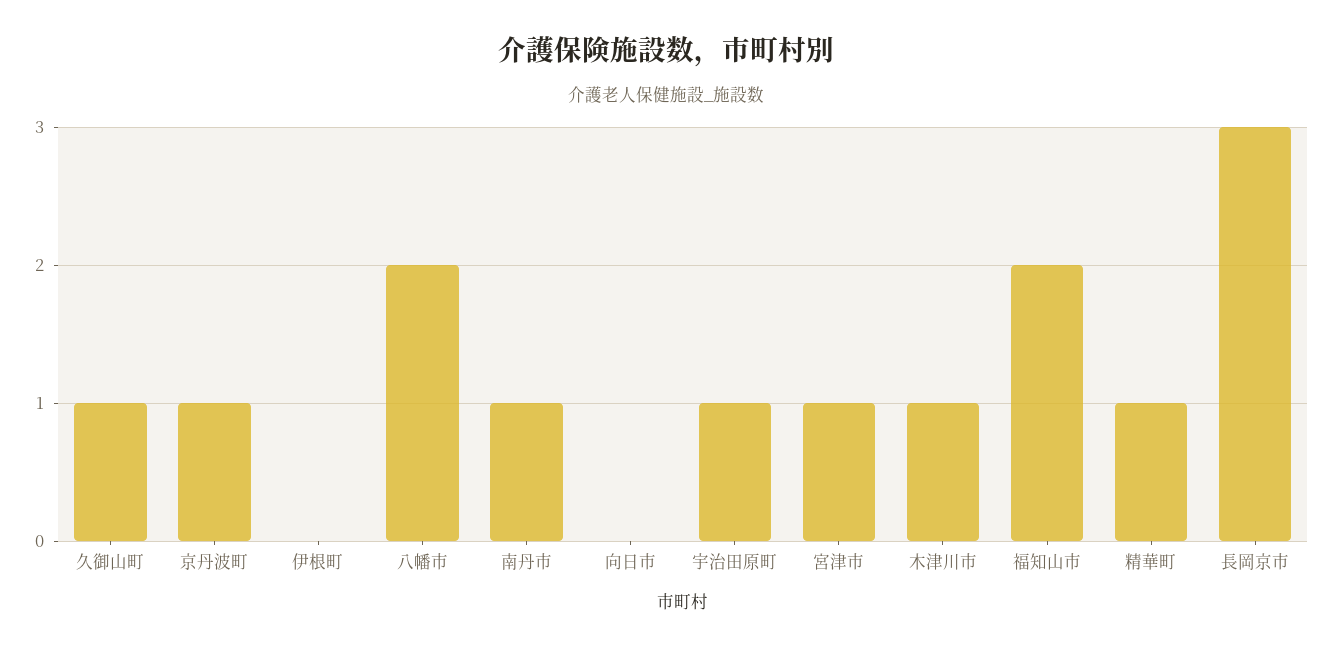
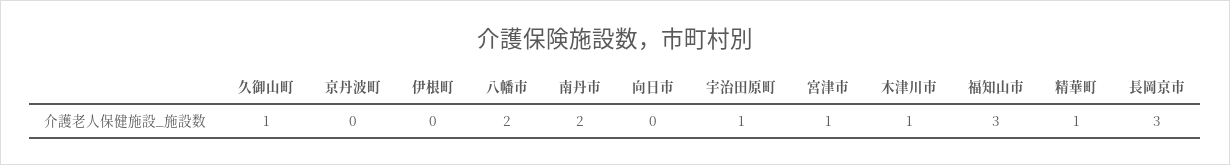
  {
    "久御山町": 1,
-   "京丹波町": 1,
+   "京丹波町": 0,
    "伊根町": 0,
    "八幡市": 2,
-   "南丹市": 1,
+   "南丹市": 2,
    "向日市": 0,
    "宇治田原町": 1,
    "宮津市": 1,
    "木津川市": 1,
-   "福知山市": 2,
+   "福知山市": 3,
    "精華町": 1,
    "長岡京市": 3
  }

